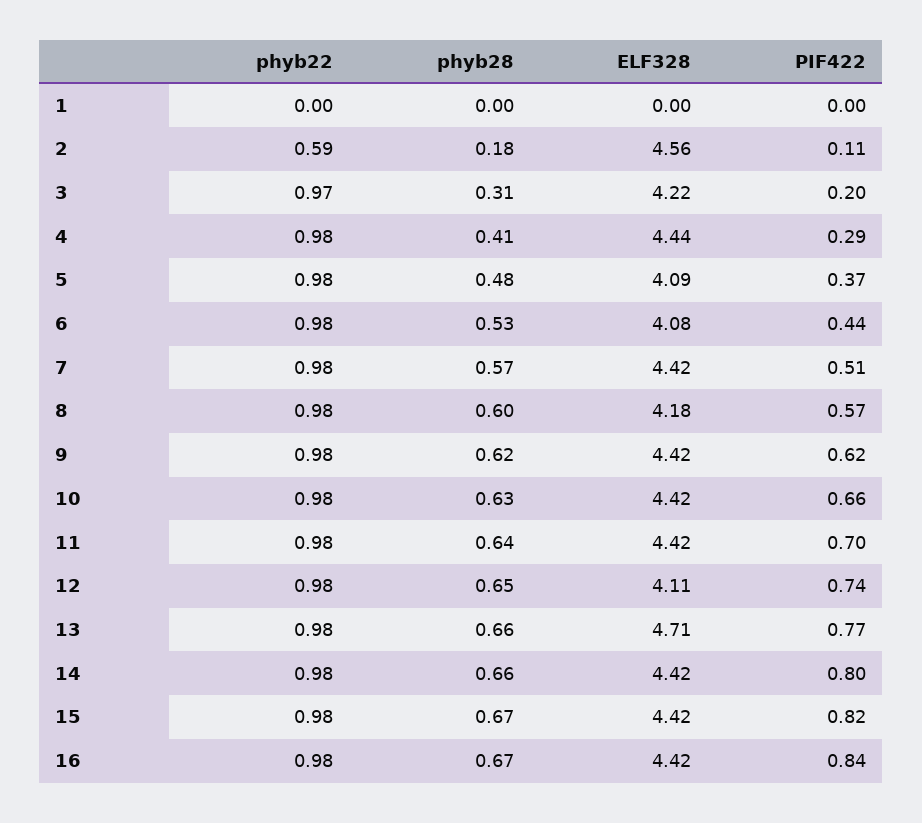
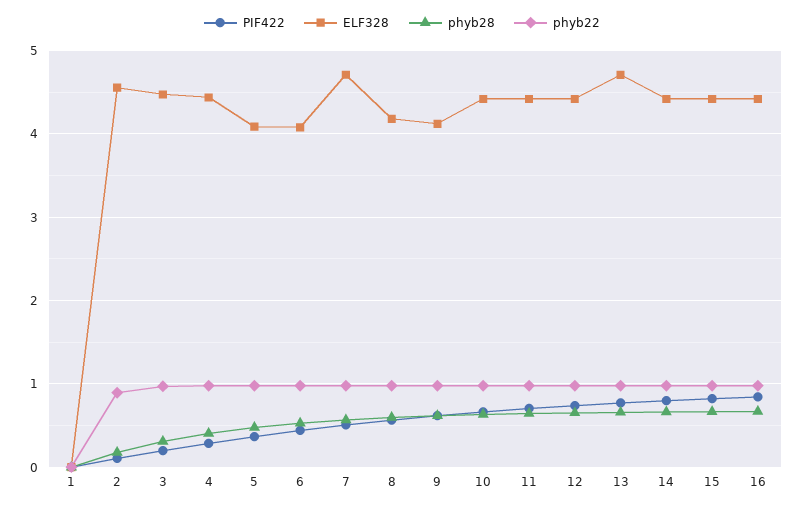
  {
    "phyb22": {
      "1": 0,
-     "2": 0.59,
+     "2": 0.9,
      "3": 0.97,
      "4": 0.98,
      "5": 0.98,
      "6": 0.98,
      "7": 0.98,
      "8": 0.98,
      "9": 0.98,
      "10": 0.98,
      "11": 0.98,
      "12": 0.98,
      "13": 0.98,
      "14": 0.98,
      "15": 0.98,
      "16": 0.98
    },
    "phyb28": {
      "1": 0,
      "2": 0.18,
      "3": 0.31,
      "4": 0.41,
      "5": 0.48,
      "6": 0.53,
      "7": 0.57,
      "8": 0.6,
      "9": 0.62,
      "10": 0.63,
      "11": 0.64,
      "12": 0.65,
      "13": 0.66,
      "14": 0.66,
      "15": 0.67,
      "16": 0.67
    },
    "ELF328": {
      "1": 0,
      "2": 4.56,
-     "3": 4.22,
+     "3": 4.5,
      "4": 4.44,
      "5": 4.09,
      "6": 4.08,
-     "7": 4.42,
+     "7": 4.7,
      "8": 4.18,
-     "9": 4.42,
+     "9": 4.1,
      "10": 4.42,
      "11": 4.42,
-     "12": 4.11,
+     "12": 4.4,
      "13": 4.71,
      "14": 4.42,
      "15": 4.42,
      "16": 4.42
    },
    "PIF422": {
      "1": 0,
      "2": 0.11,
      "3": 0.2,
      "4": 0.29,
      "5": 0.37,
      "6": 0.44,
      "7": 0.51,
      "8": 0.57,
      "9": 0.62,
      "10": 0.66,
      "11": 0.7,
      "12": 0.74,
      "13": 0.77,
      "14": 0.8,
      "15": 0.82,
      "16": 0.84
    }
  }

